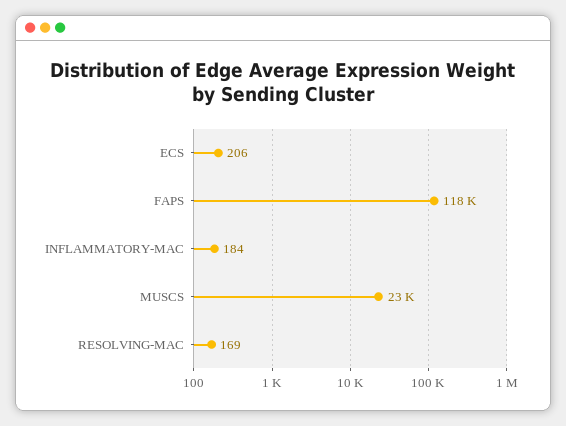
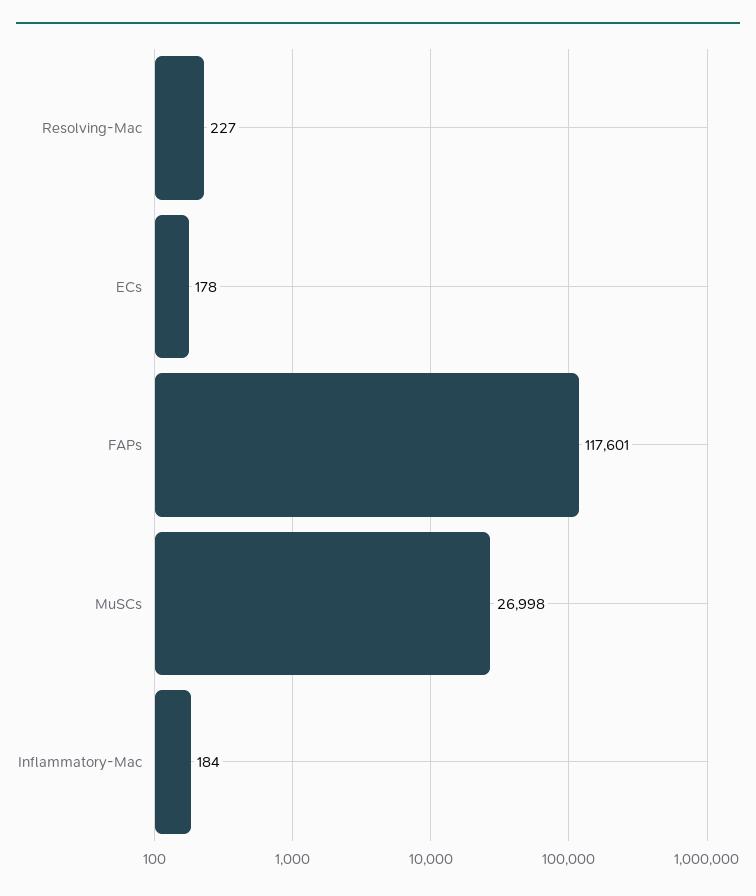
  {
-   "ECS": 206,
+   "ECS": 178,
    "FAPS": 117601,
    "INFLAMMATORY-MAC": 184,
-   "MUSCS": 23000,
+   "MUSCS": 26998,
-   "RESOLVING-MAC": 169
+   "RESOLVING-MAC": 227
  }

